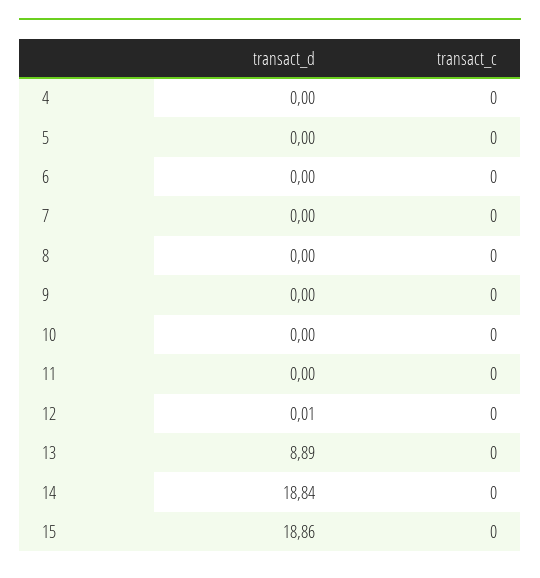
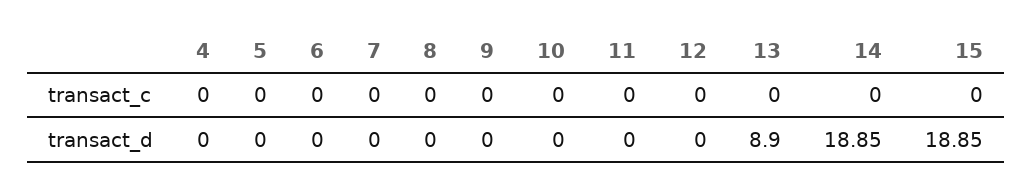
  {
    "transact_d": {
      "4": 0,
      "5": 0,
      "6": 0,
      "7": 0,
      "8": 0,
      "9": 0,
      "10": 0,
      "11": 0,
-     "12": 0.01,
+     "12": 0,
-     "13": 8.89,
+     "13": 8.9,
-     "14": 18.84,
+     "14": 18.85,
-     "15": 18.86
+     "15": 18.85
    },
    "transact_c": {
      "4": 0,
      "5": 0,
      "6": 0,
      "7": 0,
      "8": 0,
      "9": 0,
      "10": 0,
      "11": 0,
      "12": 0,
      "13": 0,
      "14": 0,
      "15": 0
    }
  }

